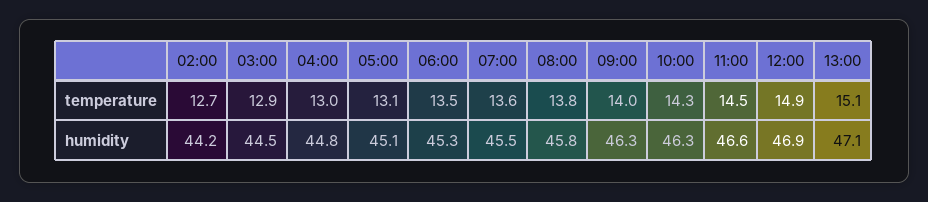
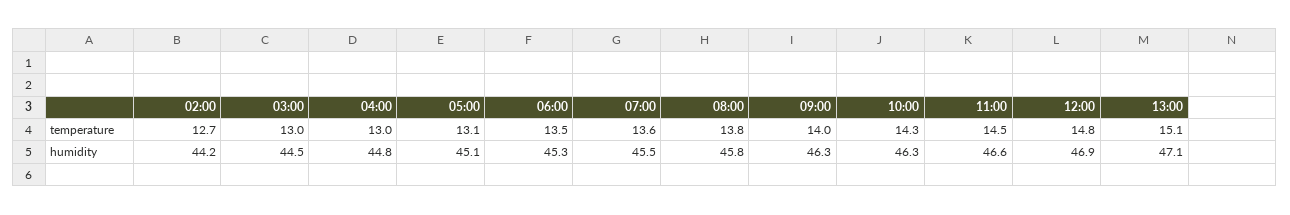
  {
    "02:00": {
      "temperature": 12.7,
      "humidity": 44.2
    },
    "03:00": {
-     "temperature": 12.9,
+     "temperature": 13,
      "humidity": 44.5
    },
    "04:00": {
      "temperature": 13,
      "humidity": 44.8
    },
    "05:00": {
      "temperature": 13.1,
      "humidity": 45.1
    },
    "06:00": {
      "temperature": 13.5,
      "humidity": 45.3
    },
    "07:00": {
      "temperature": 13.6,
      "humidity": 45.5
    },
    "08:00": {
      "temperature": 13.8,
      "humidity": 45.8
    },
    "09:00": {
      "temperature": 14,
      "humidity": 46.3
    },
    "10:00": {
      "temperature": 14.3,
      "humidity": 46.3
    },
    "11:00": {
      "temperature": 14.5,
      "humidity": 46.6
    },
    "12:00": {
-     "temperature": 14.9,
+     "temperature": 14.8,
      "humidity": 46.9
    },
    "13:00": {
      "temperature": 15.1,
      "humidity": 47.1
    }
  }

